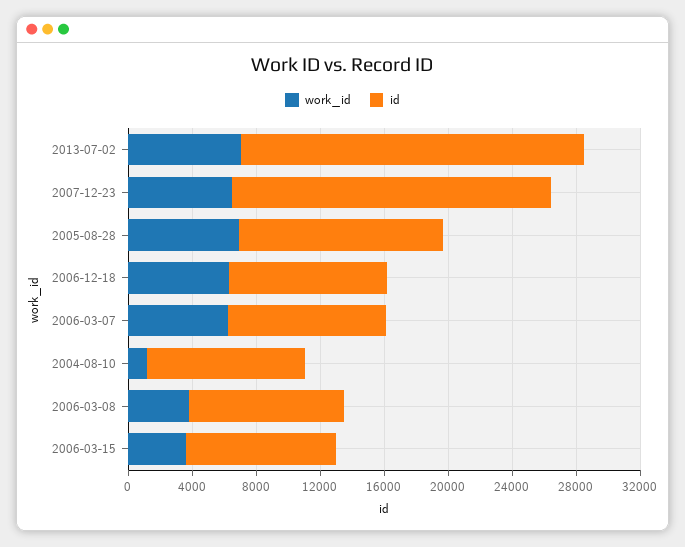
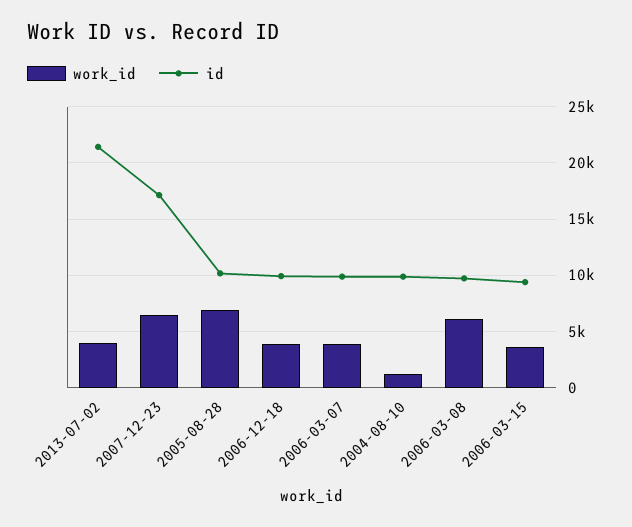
  {
    "work_id": {
-     "2013-07-02": 7000,
+     "2013-07-02": 4000,
      "2007-12-23": 6000,
      "2005-08-28": 7000,
-     "2006-12-18": 6000,
+     "2006-12-18": 4000,
-     "2006-03-07": 6000,
+     "2006-03-07": 4000,
      "2004-08-10": 1000,
-     "2006-03-08": 4000,
+     "2006-03-08": 6000,
      "2006-03-15": 4000
    },
    "id": {
      "2013-07-02": 21000,
-     "2007-12-23": 20000,
+     "2007-12-23": 17000,
-     "2005-08-28": 13000,
+     "2005-08-28": 10000,
      "2006-12-18": 10000,
      "2006-03-07": 10000,
      "2004-08-10": 10000,
      "2006-03-08": 10000,
      "2006-03-15": 9000
    }
  }

